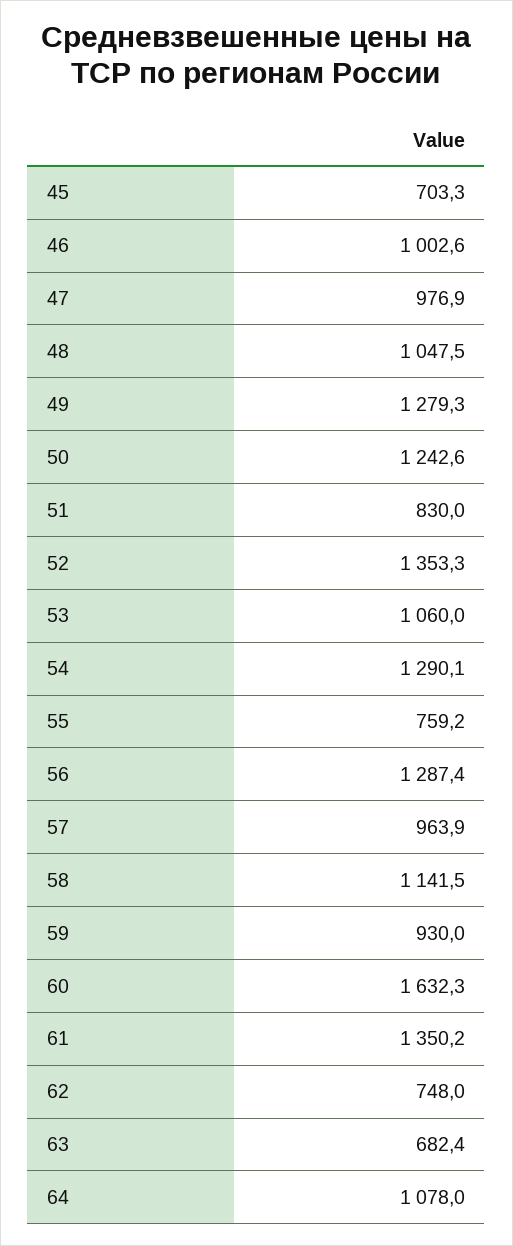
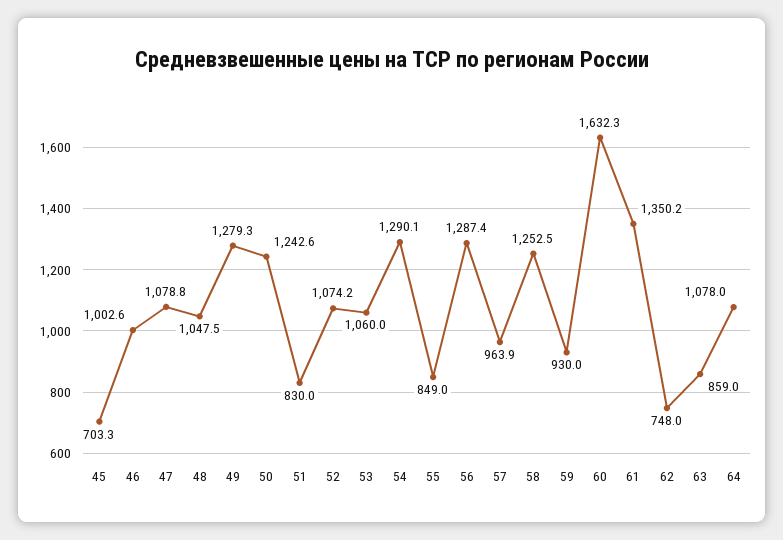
  {
    "45": 703.3,
    "46": 1002.6,
-   "47": 976.9,
+   "47": 1078.8,
    "48": 1047.5,
    "49": 1279.3,
    "50": 1242.6,
    "51": 830,
-   "52": 1353.3,
+   "52": 1074.2,
    "53": 1060,
    "54": 1290.1,
-   "55": 759.2,
+   "55": 849,
    "56": 1287.4,
    "57": 963.9,
-   "58": 1141.5,
+   "58": 1252.5,
    "59": 930,
    "60": 1632.3,
    "61": 1350.2,
    "62": 748,
-   "63": 682.4,
+   "63": 859,
    "64": 1078
  }

